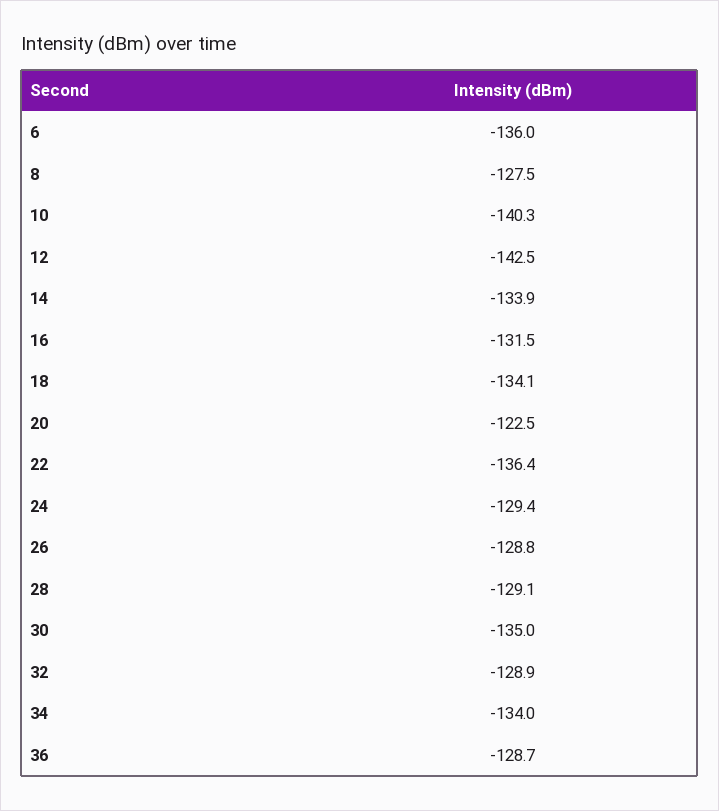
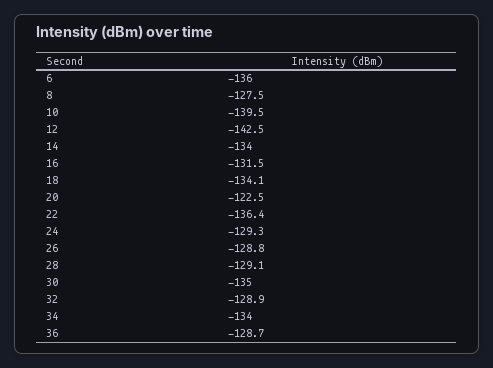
  {
    "6": -136,
    "8": -127.5,
-   "10": -140.3,
+   "10": -139.5,
    "12": -142.5,
-   "14": -133.9,
+   "14": -134,
    "16": -131.5,
    "18": -134.1,
    "20": -122.5,
    "22": -136.4,
-   "24": -129.4,
+   "24": -129.3,
    "26": -128.8,
    "28": -129.1,
    "30": -135,
    "32": -128.9,
    "34": -134,
    "36": -128.7
  }

